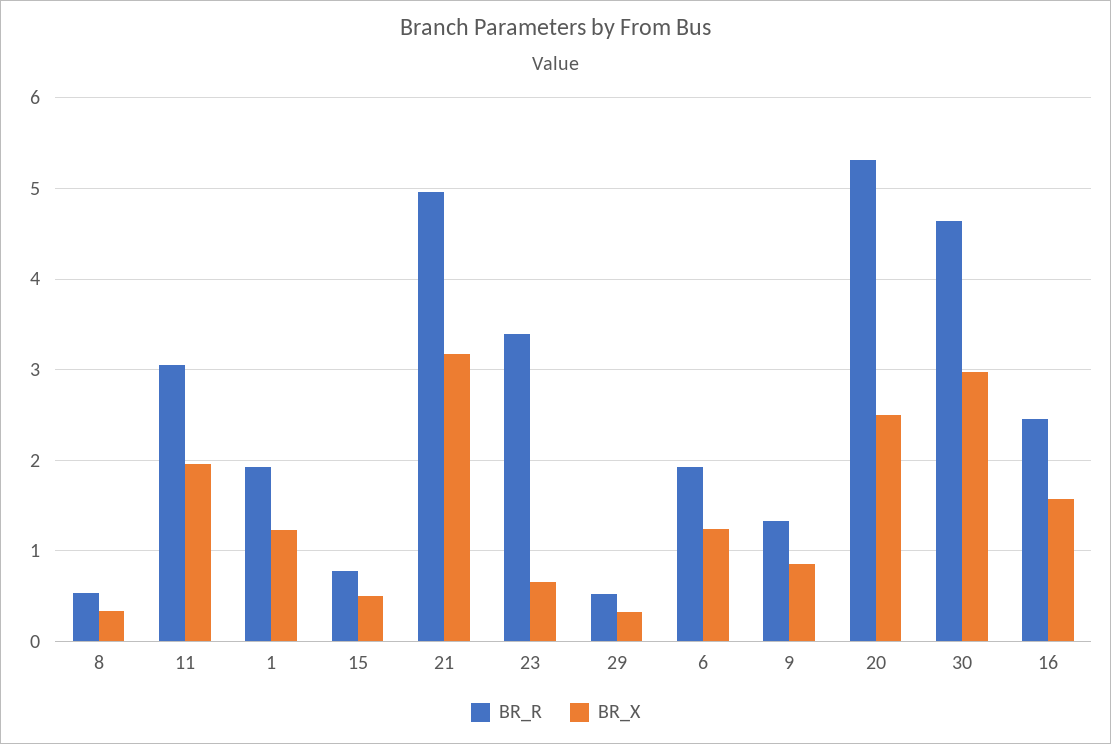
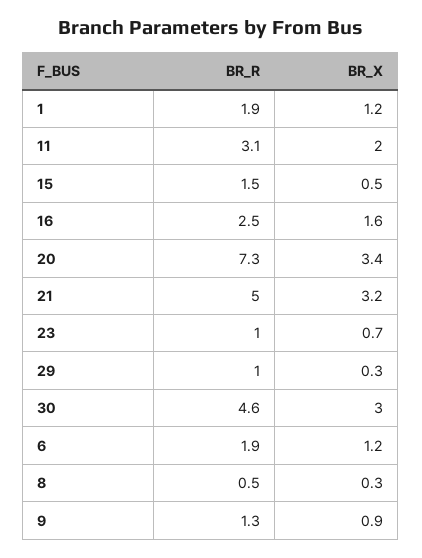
  {
    "BR_R": {
      "8": 0.5,
      "11": 3.1,
      "1": 1.9,
-     "15": 0.8,
+     "15": 1.5,
      "21": 5,
-     "23": 3.4,
+     "23": 1,
-     "29": 0.5,
+     "29": 1,
      "6": 1.9,
      "9": 1.3,
-     "20": 5.3,
+     "20": 7.3,
      "30": 4.6,
      "16": 2.5
    },
    "BR_X": {
      "8": 0.3,
      "11": 2,
      "1": 1.2,
      "15": 0.5,
      "21": 3.2,
      "23": 0.7,
      "29": 0.3,
      "6": 1.2,
      "9": 0.9,
-     "20": 2.5,
+     "20": 3.4,
      "30": 3,
      "16": 1.6
    }
  }

